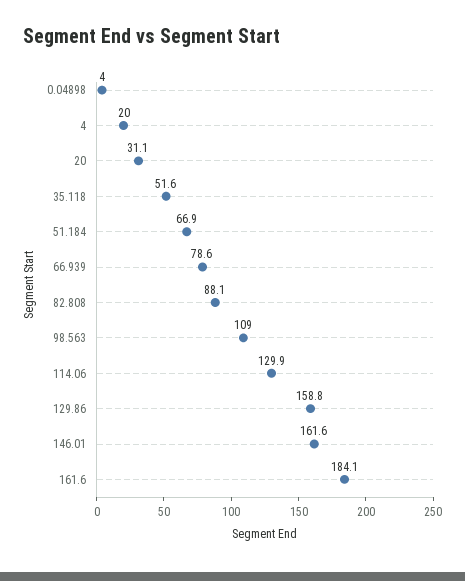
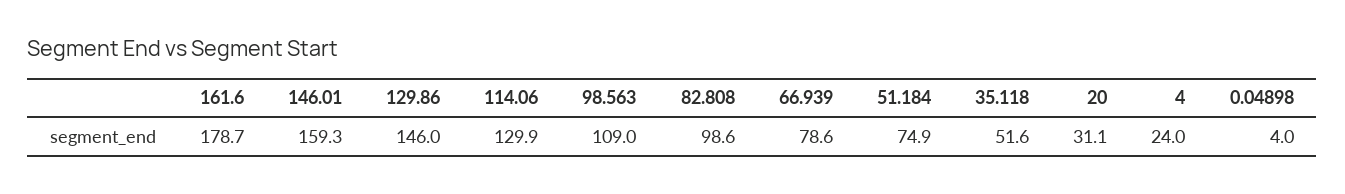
  {
    "0.04898": 4,
-   "4": 20,
+   "4": 24,
    "20": 31.1,
    "35.118": 51.6,
-   "51.184": 66.9,
+   "51.184": 74.9,
    "66.939": 78.6,
-   "82.808": 88.1,
+   "82.808": 98.6,
    "98.563": 109,
    "114.06": 129.9,
-   "129.86": 158.8,
+   "129.86": 146,
-   "146.01": 161.6,
+   "146.01": 159.3,
-   "161.6": 184.1
+   "161.6": 178.7
  }

